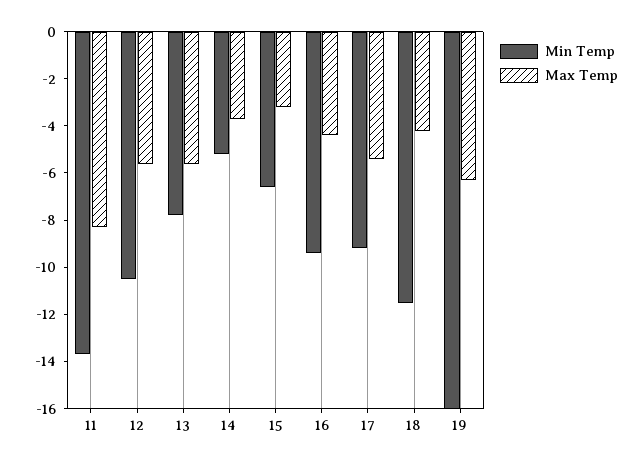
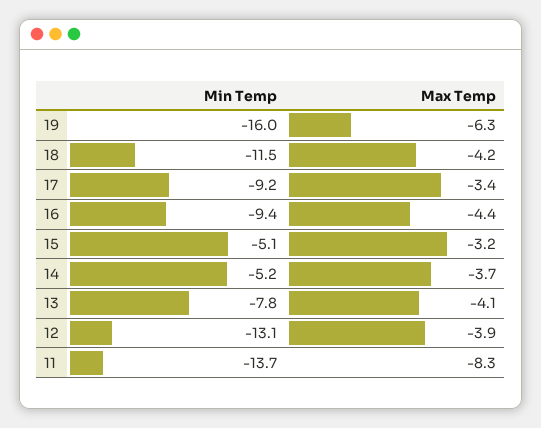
  {
    "Min Temp": {
      "11": -13.7,
-     "12": -10.5,
+     "12": -13.1,
      "13": -7.8,
      "14": -5.2,
-     "15": -6.5,
+     "15": -5.1,
      "16": -9.4,
      "17": -9.2,
      "18": -11.5,
      "19": -16
    },
    "Max Temp": {
      "11": -8.3,
-     "12": -5.5,
+     "12": -3.9,
-     "13": -5.5,
+     "13": -4.1,
      "14": -3.7,
      "15": -3.2,
      "16": -4.4,
-     "17": -5.5,
+     "17": -3.4,
      "18": -4.2,
      "19": -6.3
    }
  }

